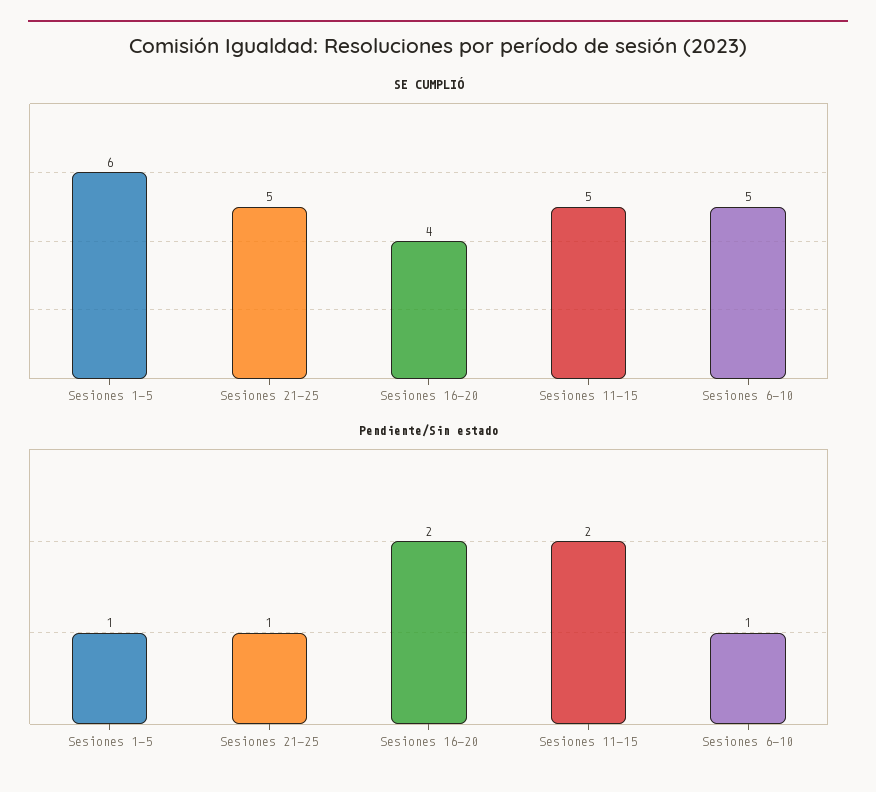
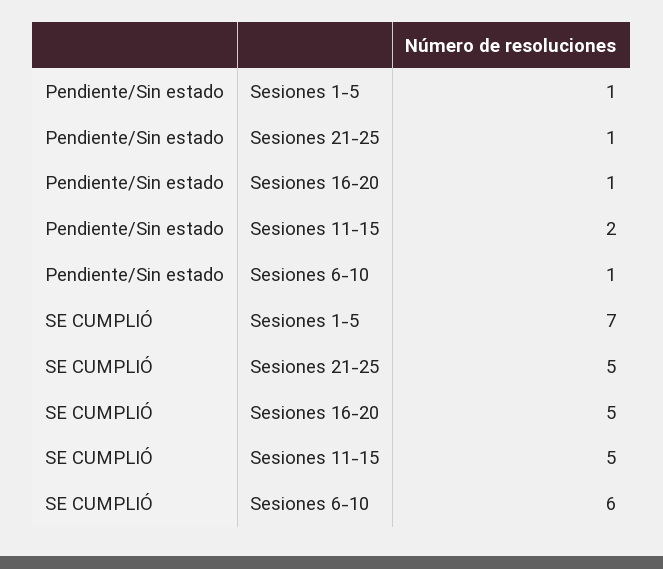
  {
    "SE CUMPLIÓ": {
-     "Sesiones 1-5": 6,
+     "Sesiones 1-5": 7,
      "Sesiones 21-25": 5,
-     "Sesiones 16-20": 4,
+     "Sesiones 16-20": 5,
      "Sesiones 11-15": 5,
-     "Sesiones 6-10": 5
+     "Sesiones 6-10": 6
    },
    "Pendiente/Sin estado": {
      "Sesiones 1-5": 1,
      "Sesiones 21-25": 1,
-     "Sesiones 16-20": 2,
+     "Sesiones 16-20": 1,
      "Sesiones 11-15": 2,
      "Sesiones 6-10": 1
    }
  }

